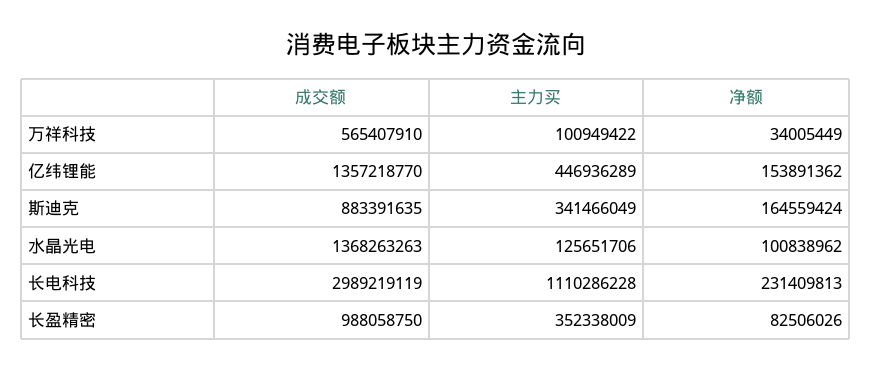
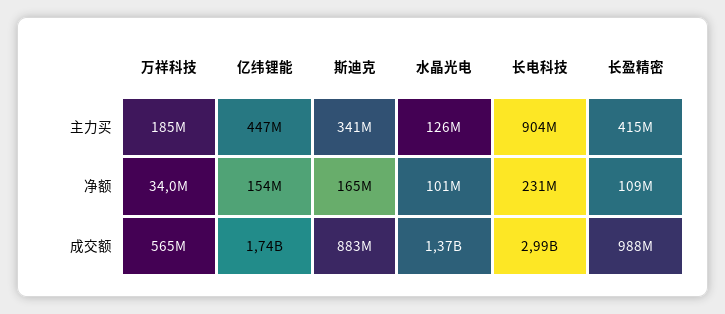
  {
    "成交额": {
      "万祥科技": 565407910,
-     "亿纬锂能": 1357218770,
+     "亿纬锂能": 1740000000,
      "斯迪克": 883391635,
      "水晶光电": 1368263263,
      "长电科技": 2989219119,
      "长盈精密": 988058750
    },
    "主力买": {
-     "万祥科技": 100949422,
+     "万祥科技": 185000000,
      "亿纬锂能": 446936289,
      "斯迪克": 341466049,
      "水晶光电": 125651706,
-     "长电科技": 1110286228,
+     "长电科技": 904000000,
-     "长盈精密": 352338009
+     "长盈精密": 415000000
    },
    "净额": {
      "万祥科技": 34005449,
      "亿纬锂能": 153891362,
      "斯迪克": 164559424,
      "水晶光电": 100838962,
      "长电科技": 231409813,
-     "长盈精密": 82506026
+     "长盈精密": 109000000
    }
  }

